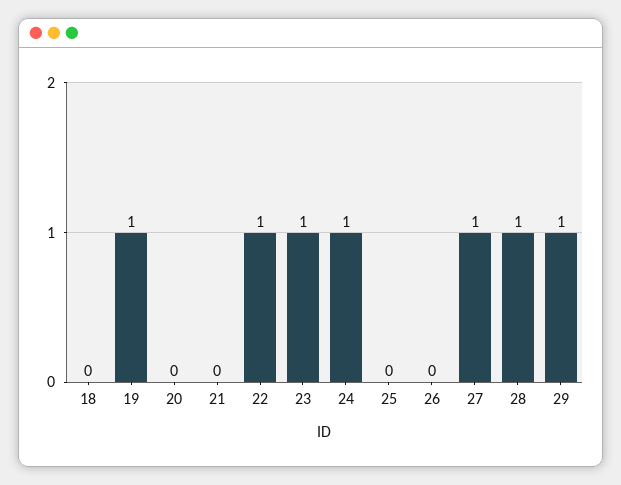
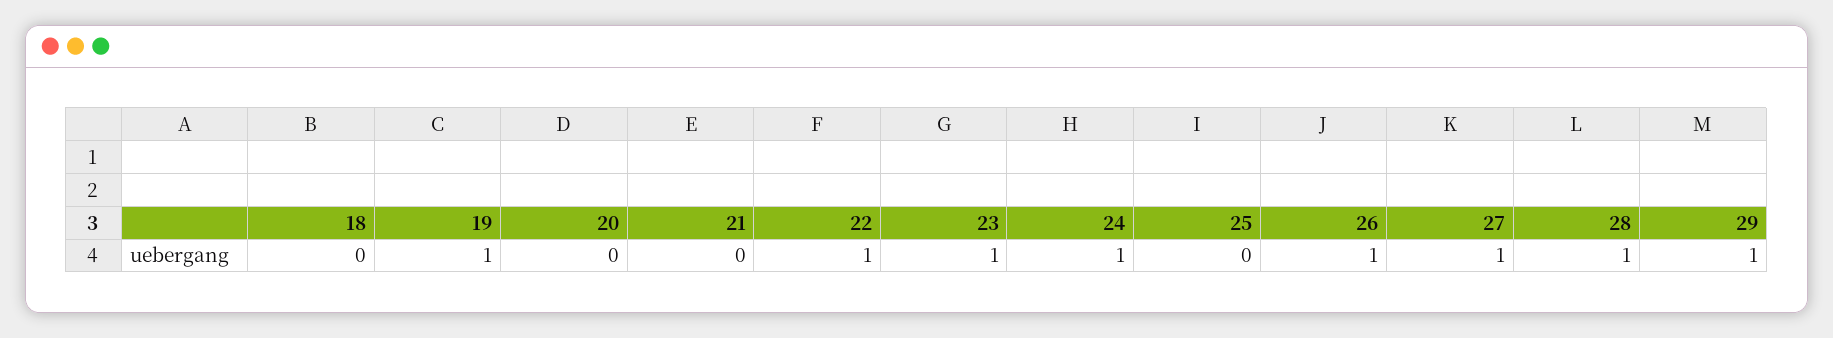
  {
    "18": 0,
    "19": 1,
    "20": 0,
    "21": 0,
    "22": 1,
    "23": 1,
    "24": 1,
    "25": 0,
-   "26": 0,
+   "26": 1,
    "27": 1,
    "28": 1,
    "29": 1
  }

